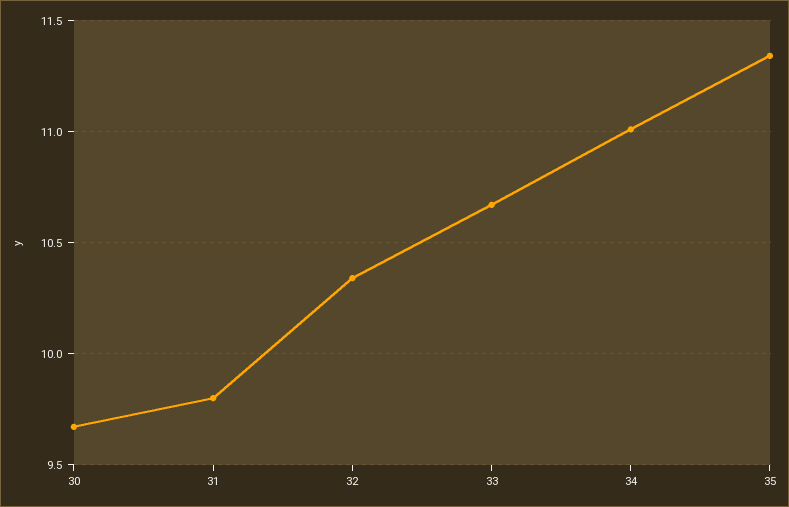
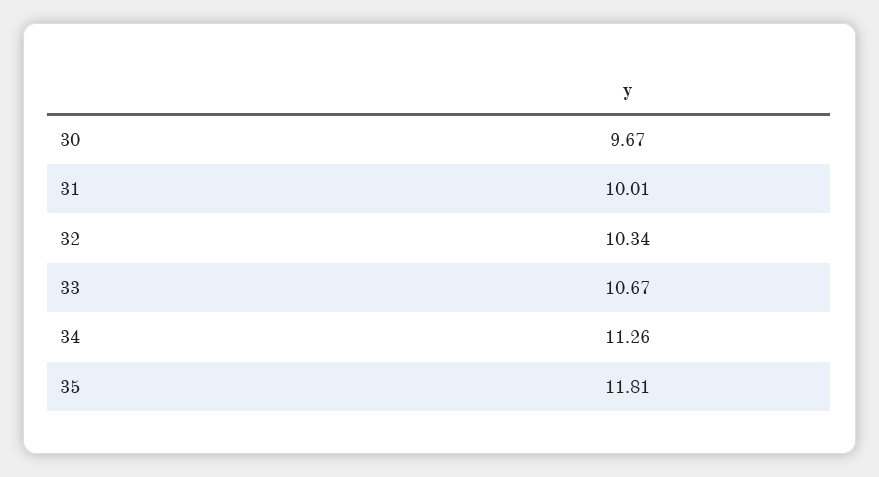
  {
    "30": 9.67,
-   "31": 9.8,
+   "31": 10.01,
    "32": 10.34,
    "33": 10.67,
-   "34": 11,
+   "34": 11.26,
-   "35": 11.35
+   "35": 11.81
  }

